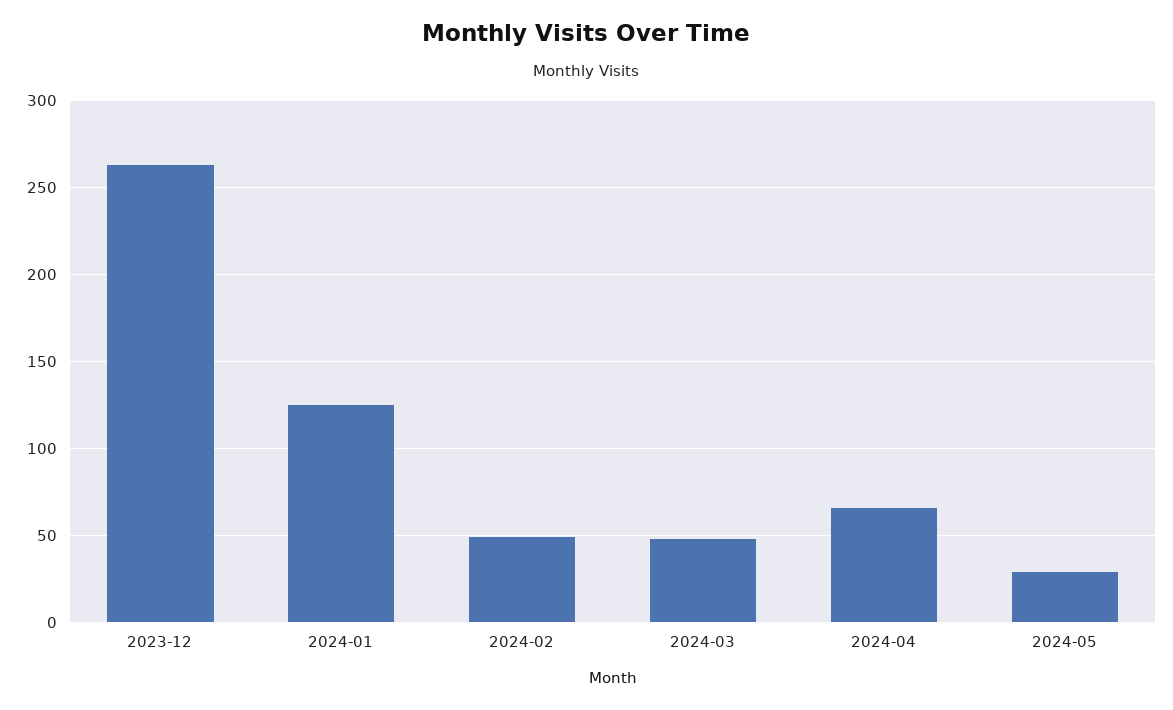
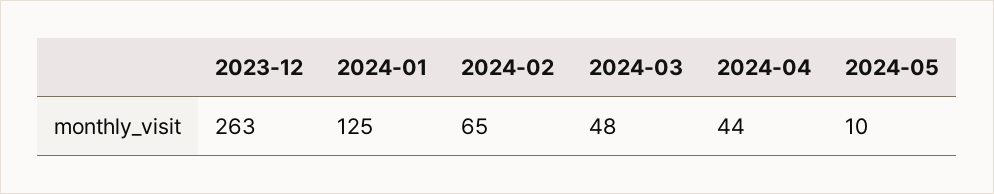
  {
    "2023-12": 263,
    "2024-01": 125,
-   "2024-02": 50,
+   "2024-02": 65,
    "2024-03": 48,
-   "2024-04": 65,
+   "2024-04": 44,
-   "2024-05": 30
+   "2024-05": 10
  }

